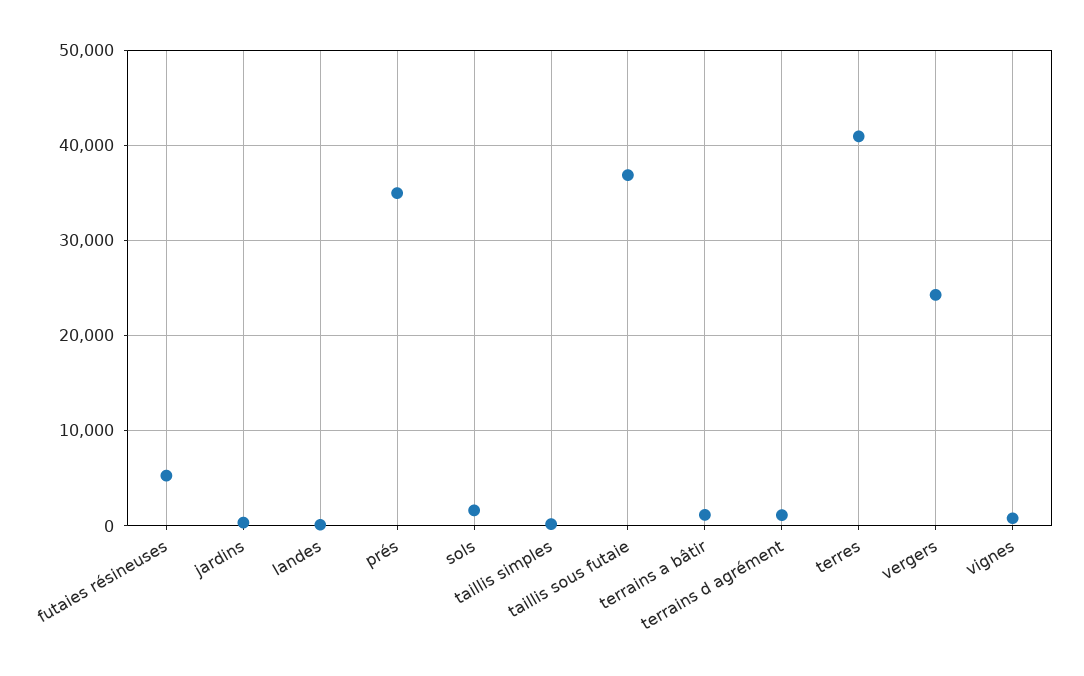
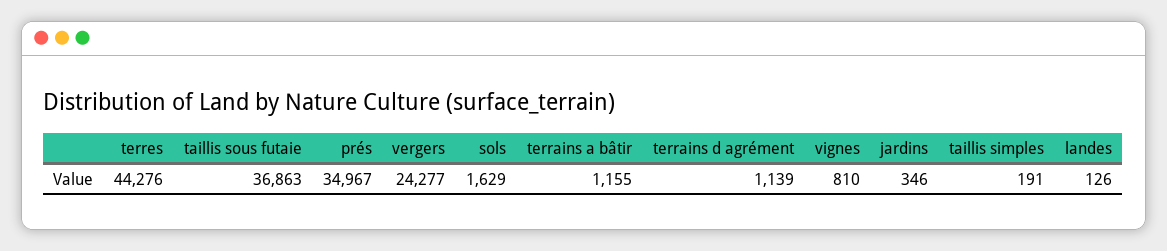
  {
-   "futaies résineuses": 5000,
    "jardins": 346,
    "landes": 126,
    "prés": 34967,
    "sols": 1629,
    "taillis simples": 191,
    "taillis sous futaie": 36863,
    "terrains a bâtir": 1155,
    "terrains d agrément": 1139,
-   "terres": 41000,
+   "terres": 44276,
    "vergers": 24277,
    "vignes": 810
  }

